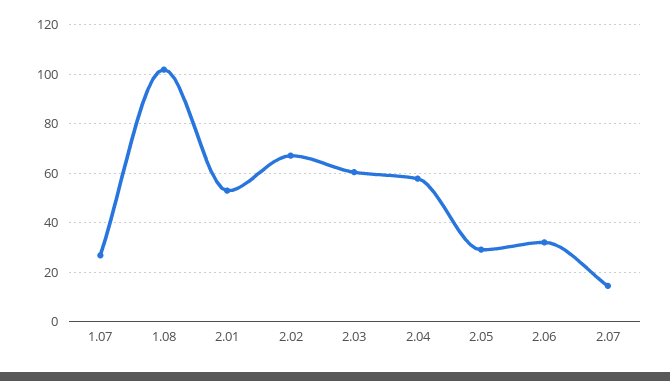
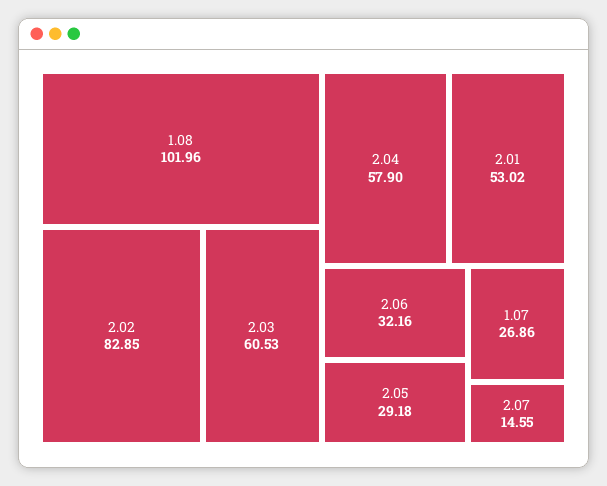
  {
    "1.07": 26.86,
    "1.08": 101.96,
    "2.01": 53.02,
-   "2.02": 67.5,
+   "2.02": 82.85,
    "2.03": 60.53,
    "2.04": 57.9,
    "2.05": 29.18,
    "2.06": 32.16,
    "2.07": 14.55
  }

